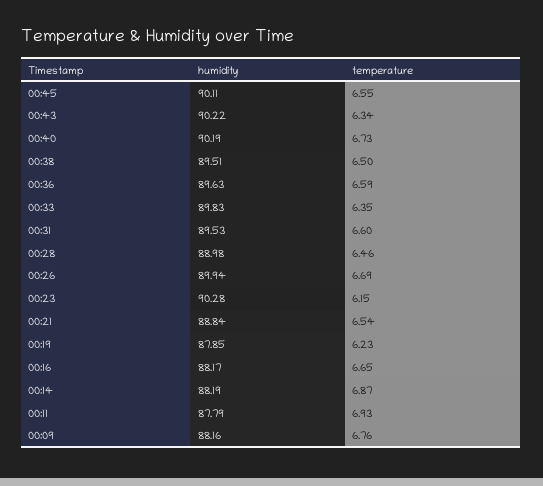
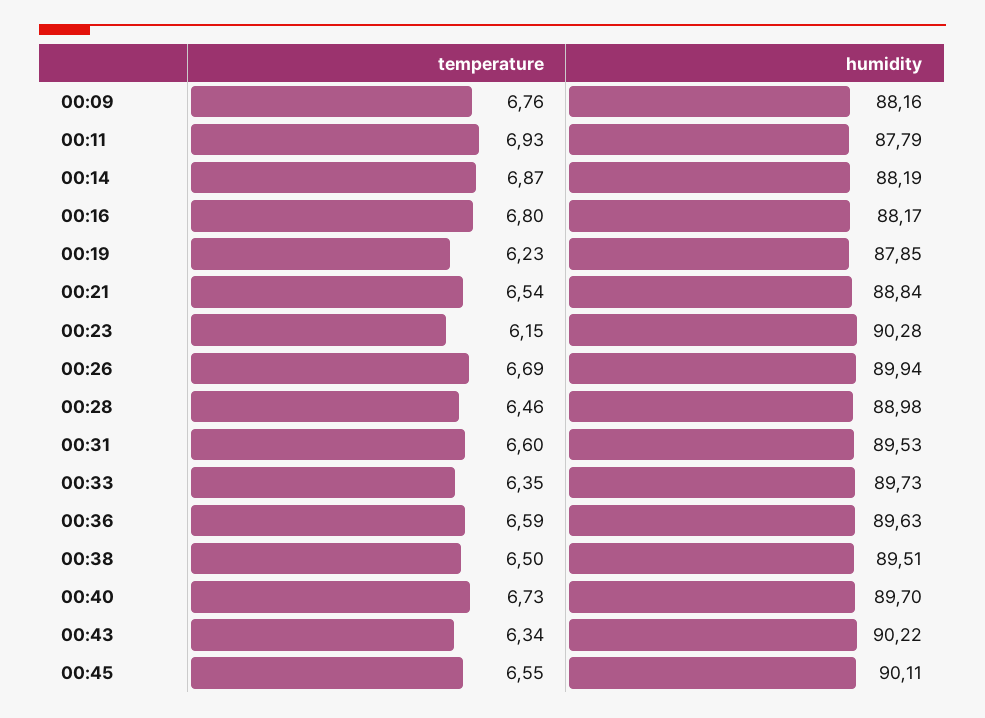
  {
    "humidity": {
      "00:45": 90.11,
      "00:43": 90.22,
-     "00:40": 90.19,
+     "00:40": 89.7,
      "00:38": 89.51,
      "00:36": 89.63,
-     "00:33": 89.83,
+     "00:33": 89.73,
      "00:31": 89.53,
      "00:28": 88.98,
      "00:26": 89.94,
      "00:23": 90.28,
      "00:21": 88.84,
      "00:19": 87.85,
      "00:16": 88.17,
      "00:14": 88.19,
      "00:11": 87.79,
      "00:09": 88.16
    },
    "temperature": {
      "00:45": 6.55,
      "00:43": 6.34,
      "00:40": 6.73,
      "00:38": 6.5,
      "00:36": 6.59,
      "00:33": 6.35,
      "00:31": 6.6,
      "00:28": 6.46,
      "00:26": 6.69,
      "00:23": 6.15,
      "00:21": 6.54,
      "00:19": 6.23,
-     "00:16": 6.65,
+     "00:16": 6.8,
      "00:14": 6.87,
      "00:11": 6.93,
      "00:09": 6.76
    }
  }

